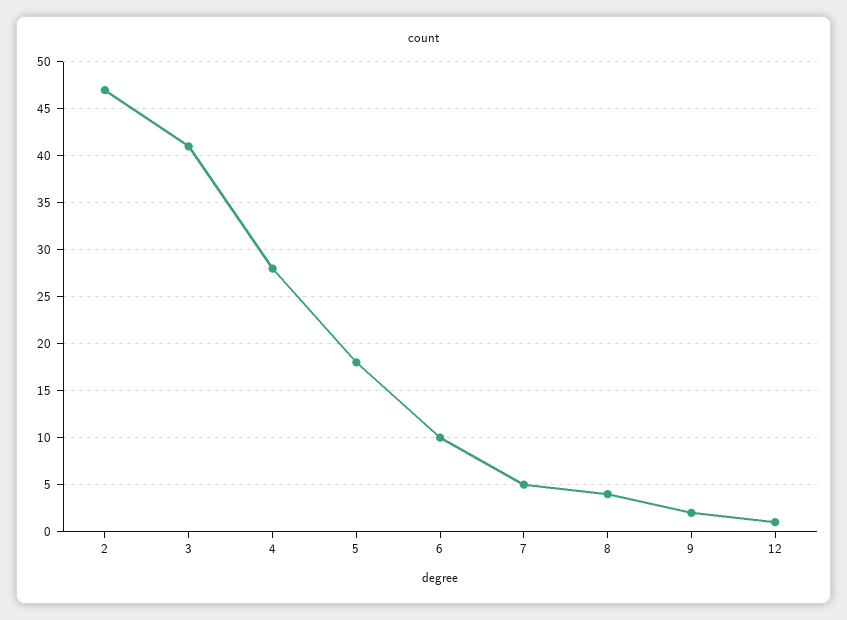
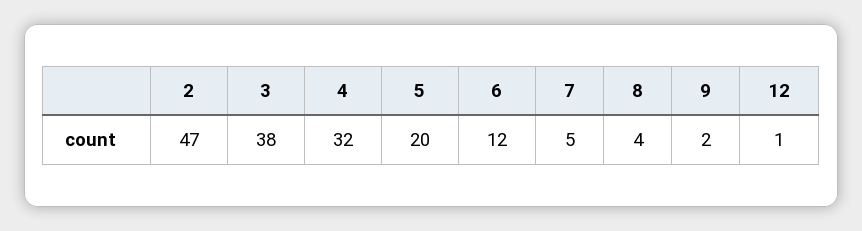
  {
    "2": 47,
-   "3": 41,
+   "3": 38,
-   "4": 28,
+   "4": 32,
-   "5": 18,
+   "5": 20,
-   "6": 10,
+   "6": 12,
    "7": 5,
    "8": 4,
    "9": 2,
    "12": 1
  }

